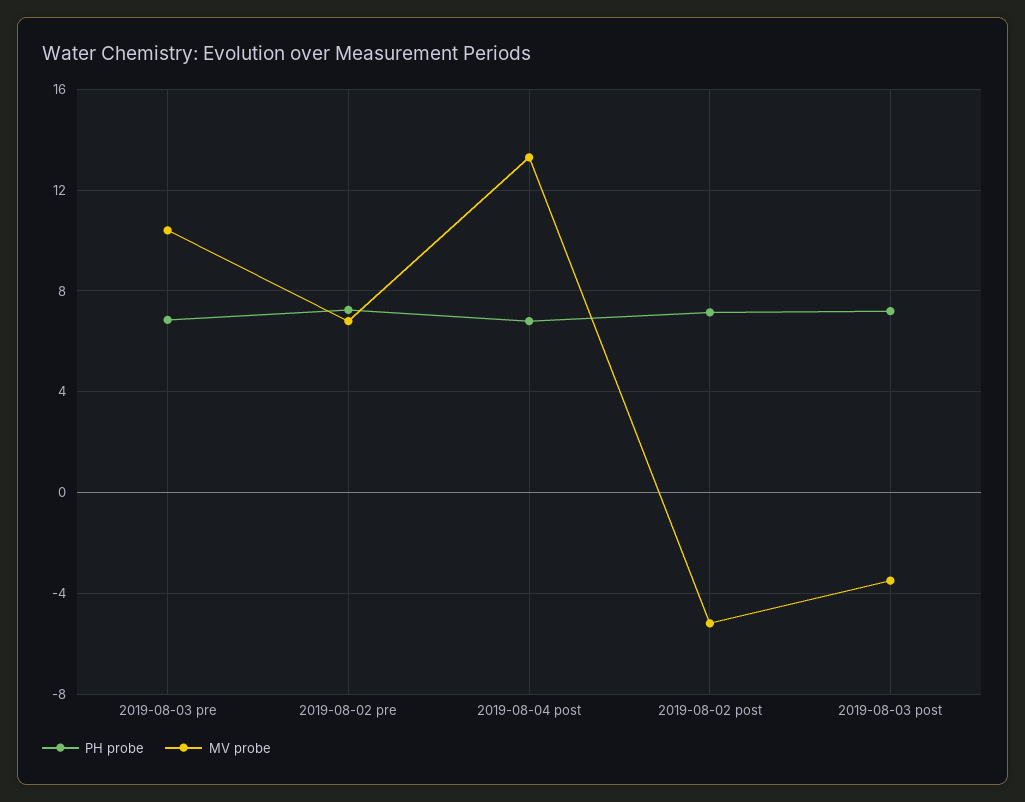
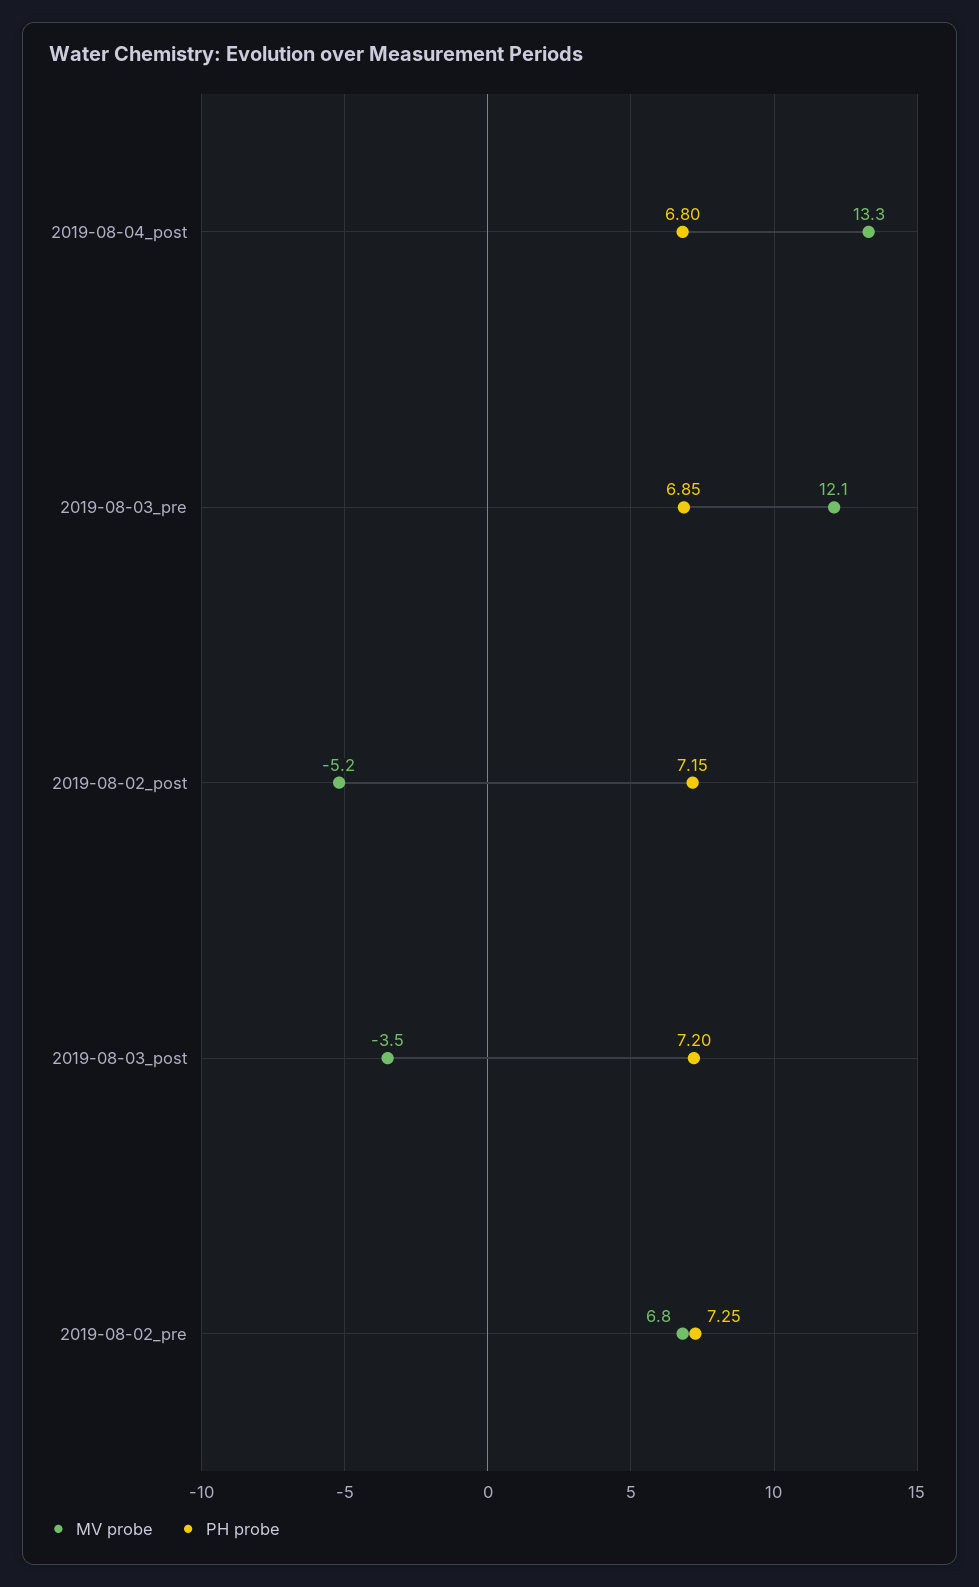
  {
    "PH probe": {
      "2019-08-03 pre": 6.85,
      "2019-08-02 pre": 7.25,
      "2019-08-04 post": 6.8,
      "2019-08-02 post": 7.15,
      "2019-08-03 post": 7.2
    },
    "MV probe": {
-     "2019-08-03 pre": 10.5,
+     "2019-08-03 pre": 12.1,
      "2019-08-02 pre": 6.8,
      "2019-08-04 post": 13.3,
      "2019-08-02 post": -5.2,
      "2019-08-03 post": -3.5
    }
  }

